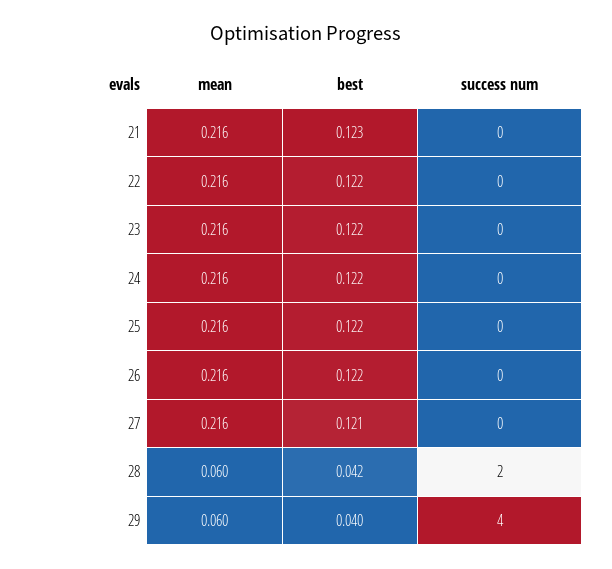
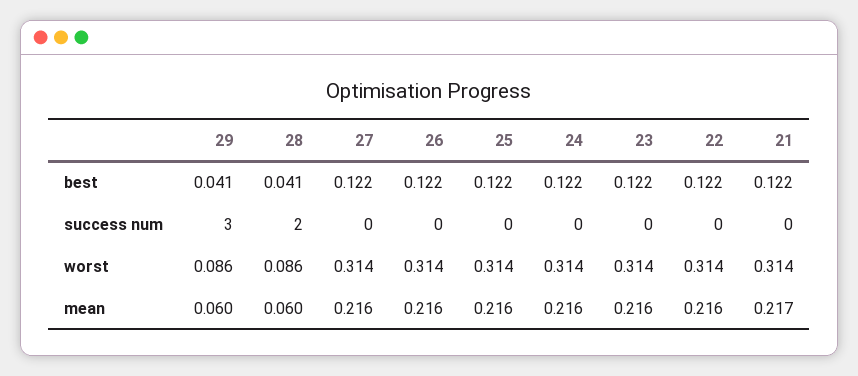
  {
    "mean": {
-     "21": 0.216,
+     "21": 0.217,
      "22": 0.216,
      "23": 0.216,
      "24": 0.216,
      "25": 0.216,
      "26": 0.216,
      "27": 0.216,
      "28": 0.06,
      "29": 0.06
    },
    "best": {
-     "21": 0.123,
+     "21": 0.122,
      "22": 0.122,
      "23": 0.122,
      "24": 0.122,
      "25": 0.122,
      "26": 0.122,
-     "27": 0.121,
+     "27": 0.122,
-     "28": 0.042,
+     "28": 0.041,
-     "29": 0.04
+     "29": 0.041
    },
    "success num": {
      "21": 0,
      "22": 0,
      "23": 0,
      "24": 0,
      "25": 0,
      "26": 0,
      "27": 0,
      "28": 2,
-     "29": 4
+     "29": 3
-   }
+   },
+   "worst": {
+     "29": 0.086,
+     "28": 0.086,
+     "27": 0.314,
+     "26": 0.314,
+     "25": 0.314,
+     "24": 0.314,
+     "23": 0.314,
+     "22": 0.314,
+     "21": 0.314
+   }
  }

